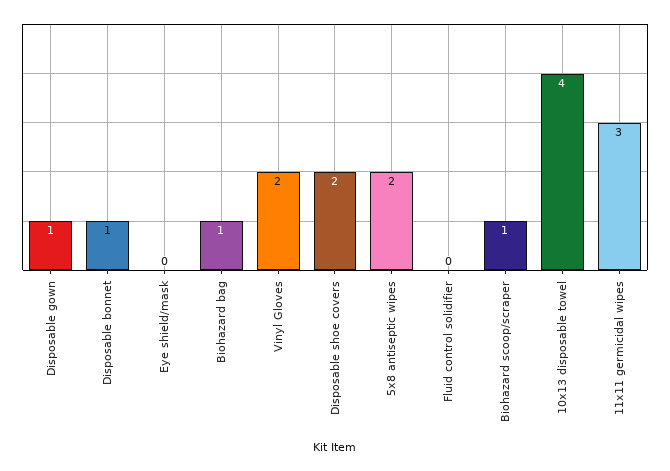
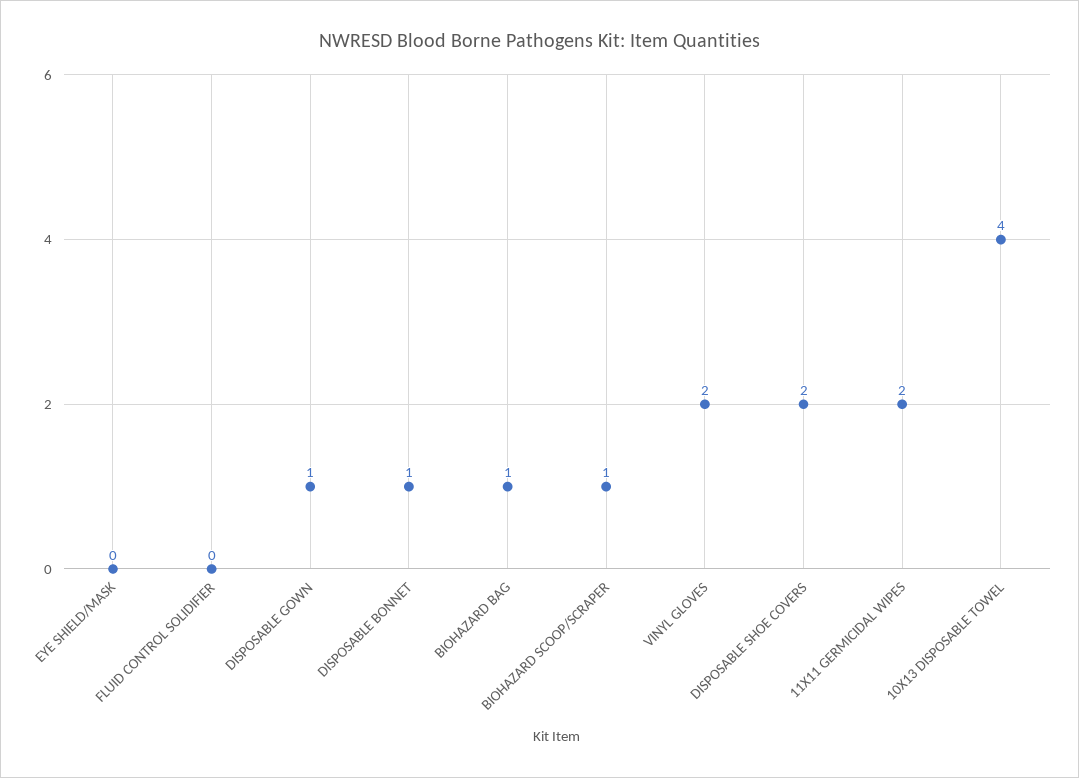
  {
    "Disposable gown": 1,
    "Disposable bonnet": 1,
    "Eye shield/mask": 0,
    "Biohazard bag": 1,
    "Vinyl Gloves": 2,
    "Disposable shoe covers": 2,
-   "5x8 antiseptic wipes": 2,
    "Fluid control solidifier": 0,
    "Biohazard scoop/scraper": 1,
    "10x13 disposable towel": 4,
-   "11x11 germicidal wipes": 3
+   "11x11 germicidal wipes": 2
  }

